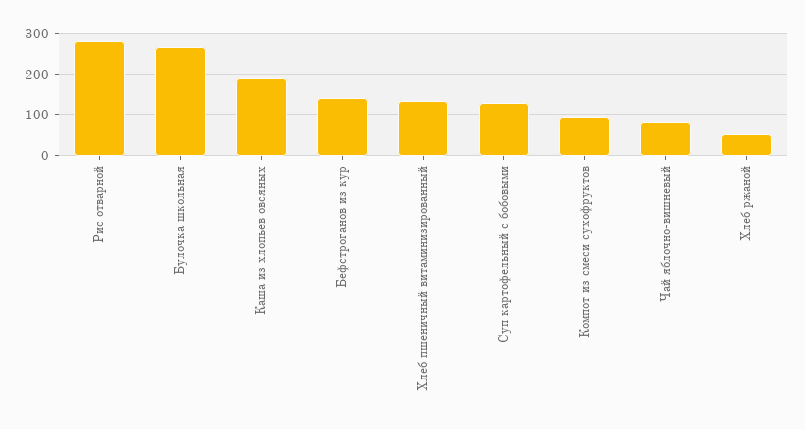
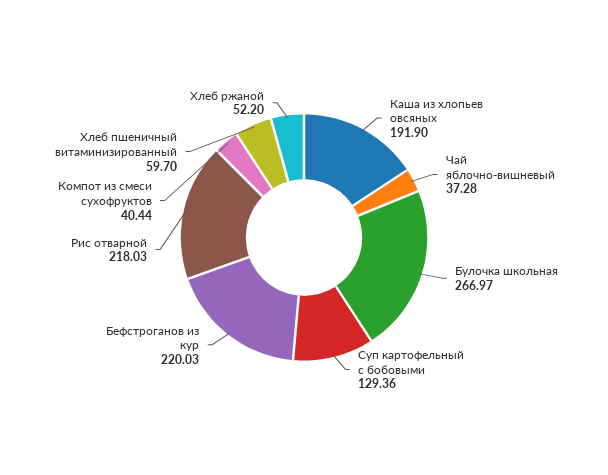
  {
-   "Рис отварной": 280,
+   "Рис отварной": 218.03,
    "Булочка школьная": 266.97,
    "Каша из хлопьев овсяных": 191.9,
-   "Бефстроганов из кур": 140,
+   "Бефстроганов из кур": 220.03,
-   "Хлеб пшеничный витаминизированный": 140,
+   "Хлеб пшеничный витаминизированный": 59.7,
    "Суп картофельный с бобовыми": 129.36,
-   "Компот из смеси сухофруктов": 100,
+   "Компот из смеси сухофруктов": 40.44,
-   "Чай яблочно-вишневый": 80,
+   "Чай яблочно-вишневый": 37.28,
    "Хлеб ржаной": 52.2
  }

